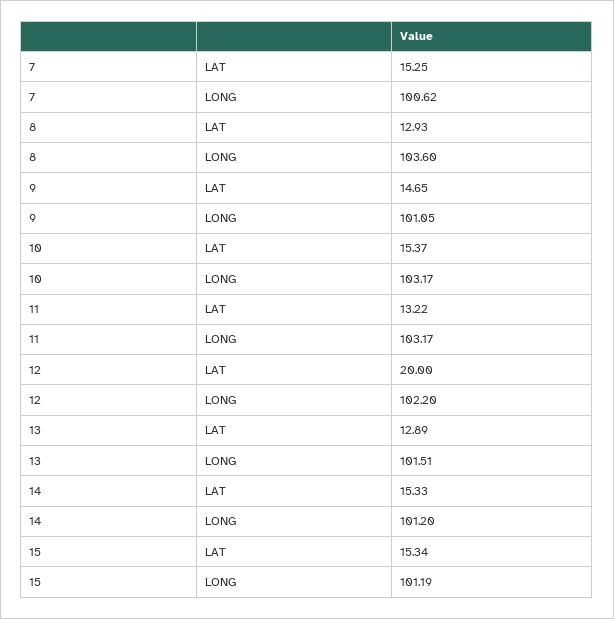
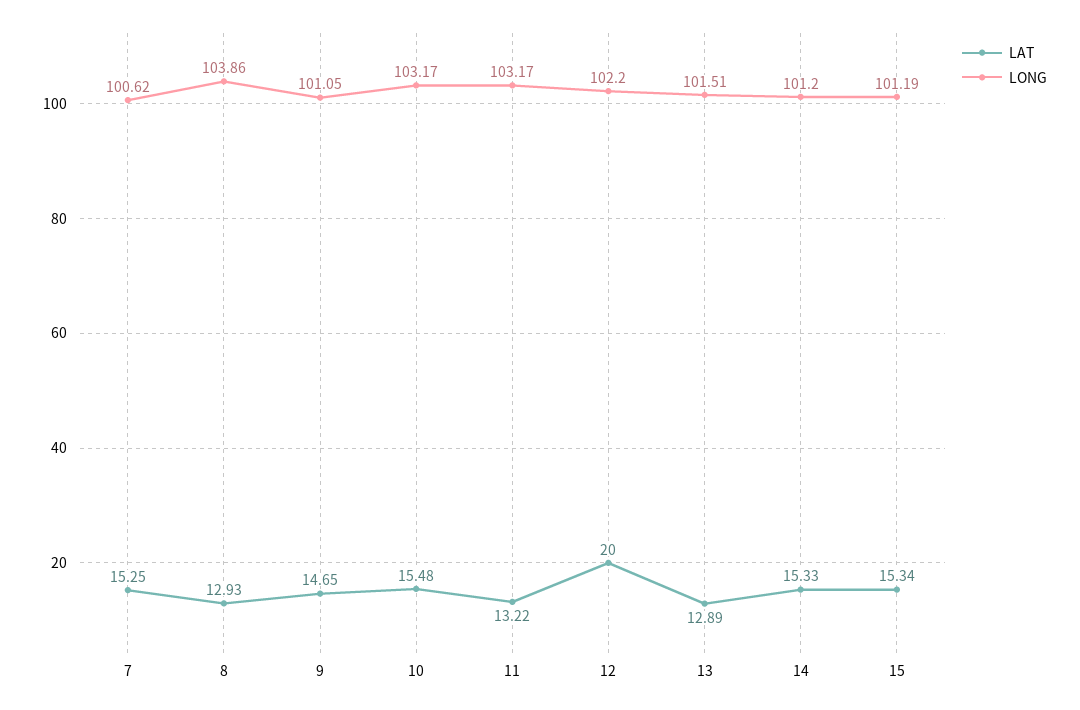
  {
    "LAT": {
      "7": 15.25,
      "8": 12.93,
      "9": 14.65,
-     "10": 15.37,
+     "10": 15.48,
      "11": 13.22,
      "12": 20,
      "13": 12.89,
      "14": 15.33,
      "15": 15.34
    },
    "LONG": {
      "7": 100.62,
-     "8": 103.6,
+     "8": 103.86,
      "9": 101.05,
      "10": 103.17,
      "11": 103.17,
      "12": 102.2,
      "13": 101.51,
      "14": 101.2,
      "15": 101.19
    }
  }

